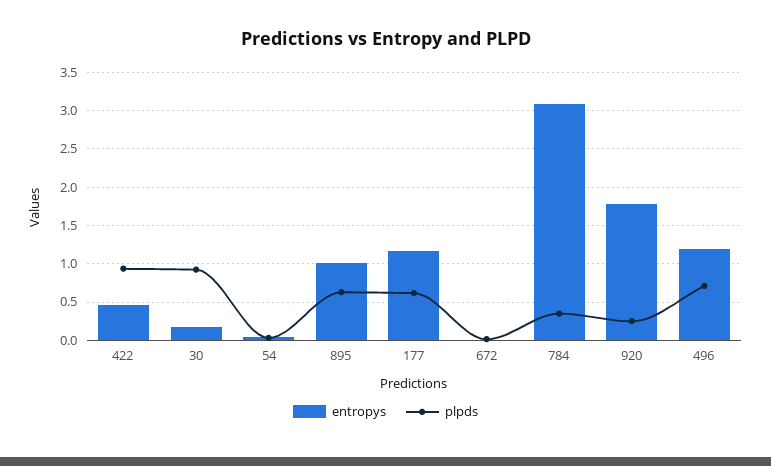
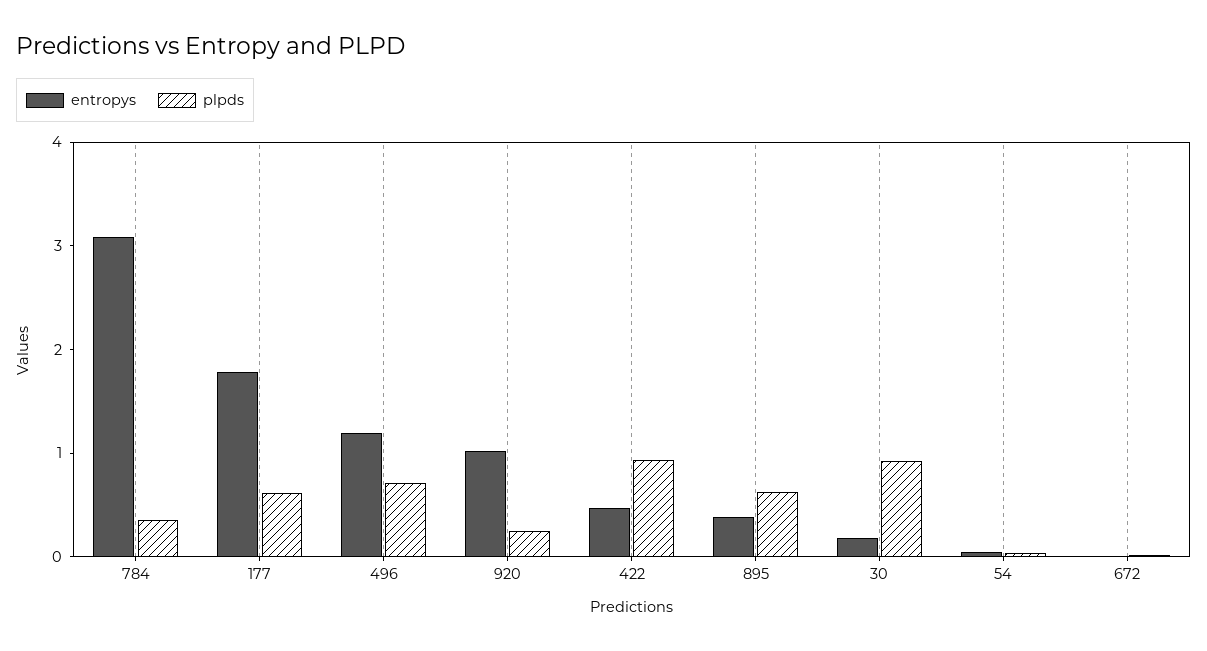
  {
    "entropys": {
      "422": 0.5,
      "30": 0.2,
      "54": 0,
-     "895": 1,
+     "895": 0.4,
-     "177": 1.2,
+     "177": 1.8,
      "672": 0,
      "784": 3.1,
-     "920": 1.8,
+     "920": 1,
      "496": 1.2
    },
    "plpds": {
      "422": 0.9,
      "30": 0.9,
      "54": 0,
      "895": 0.6,
      "177": 0.6,
      "672": 0,
      "784": 0.4,
      "920": 0.3,
      "496": 0.7
    }
  }

